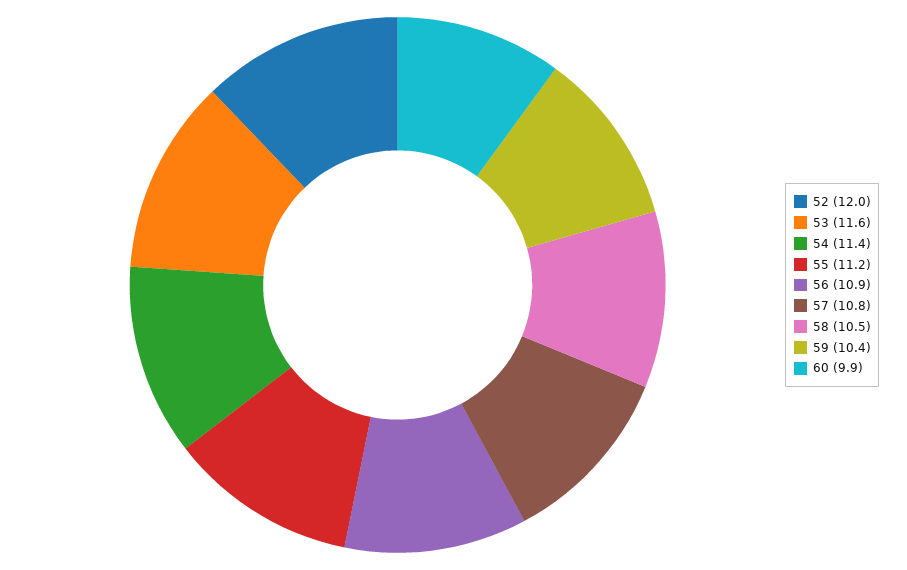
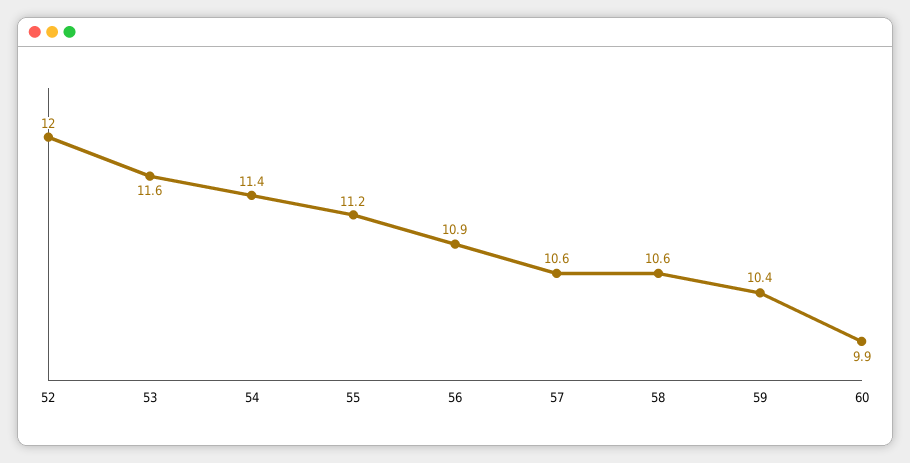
  {
    "52": 12,
    "53": 11.6,
    "54": 11.4,
    "55": 11.2,
    "56": 10.9,
-   "57": 10.8,
+   "57": 10.6,
-   "58": 10.5,
+   "58": 10.6,
    "59": 10.4,
    "60": 9.9
  }

